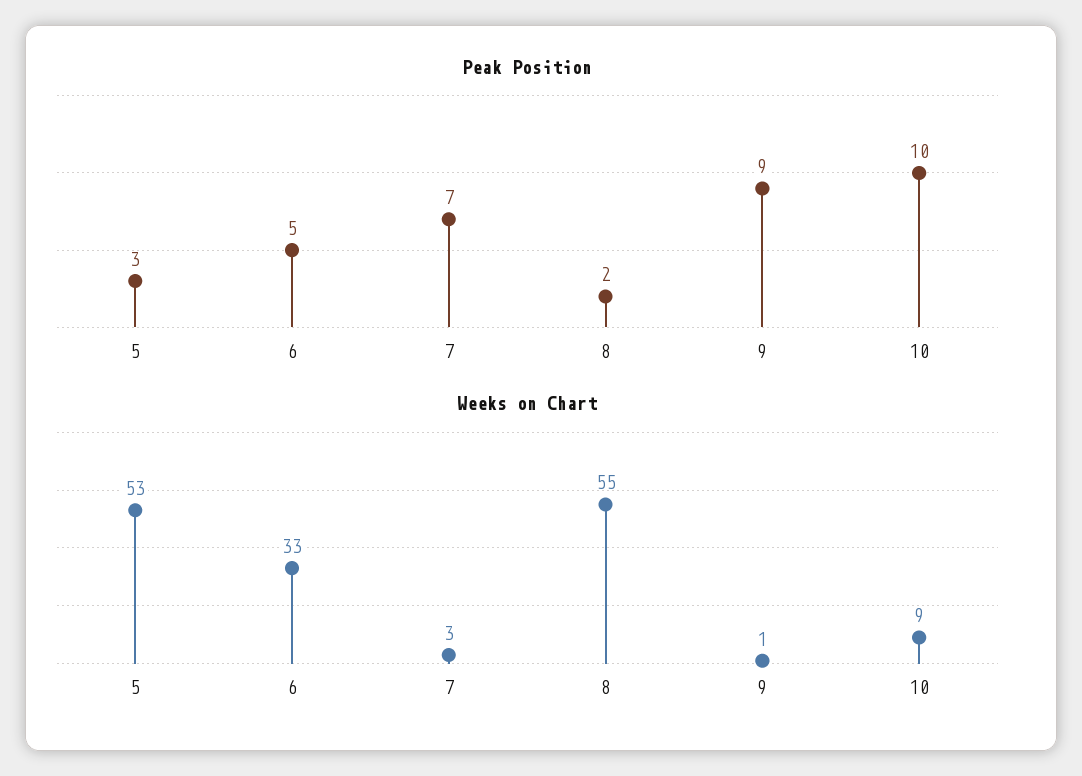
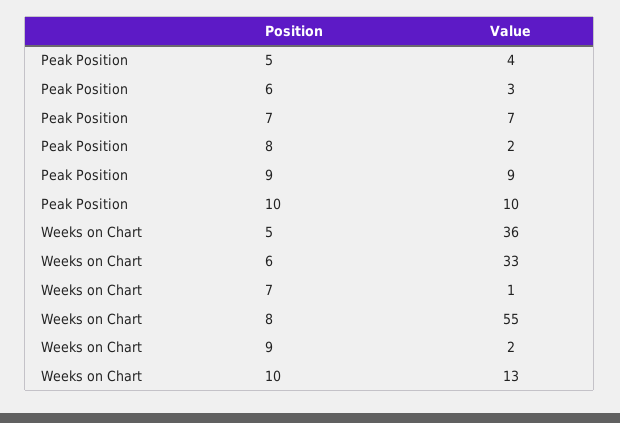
  {
    "Peak Position": {
-     "5": 3,
+     "5": 4,
-     "6": 5,
+     "6": 3,
      "7": 7,
      "8": 2,
      "9": 9,
      "10": 10
    },
    "Weeks on Chart": {
-     "5": 53,
+     "5": 36,
      "6": 33,
-     "7": 3,
+     "7": 1,
      "8": 55,
-     "9": 1,
+     "9": 2,
-     "10": 9
+     "10": 13
    }
  }

